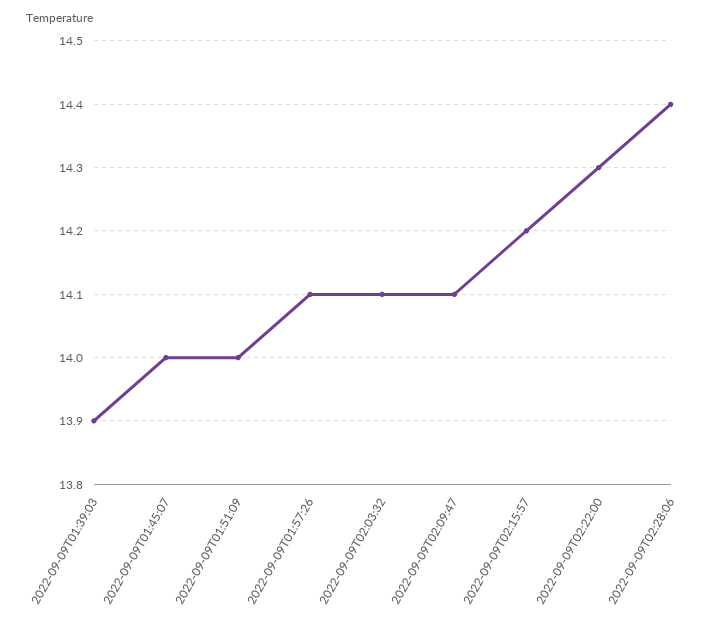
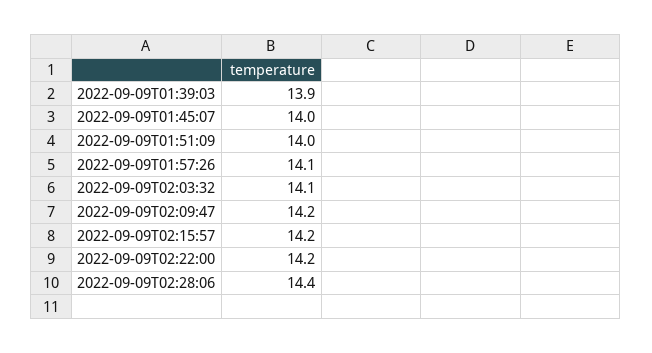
  {
    "2022-09-09T01:39:03": 13.9,
    "2022-09-09T01:45:07": 14,
    "2022-09-09T01:51:09": 14,
    "2022-09-09T01:57:26": 14.1,
    "2022-09-09T02:03:32": 14.1,
-   "2022-09-09T02:09:47": 14.1,
+   "2022-09-09T02:09:47": 14.2,
    "2022-09-09T02:15:57": 14.2,
-   "2022-09-09T02:22:00": 14.3,
+   "2022-09-09T02:22:00": 14.2,
    "2022-09-09T02:28:06": 14.4
  }

